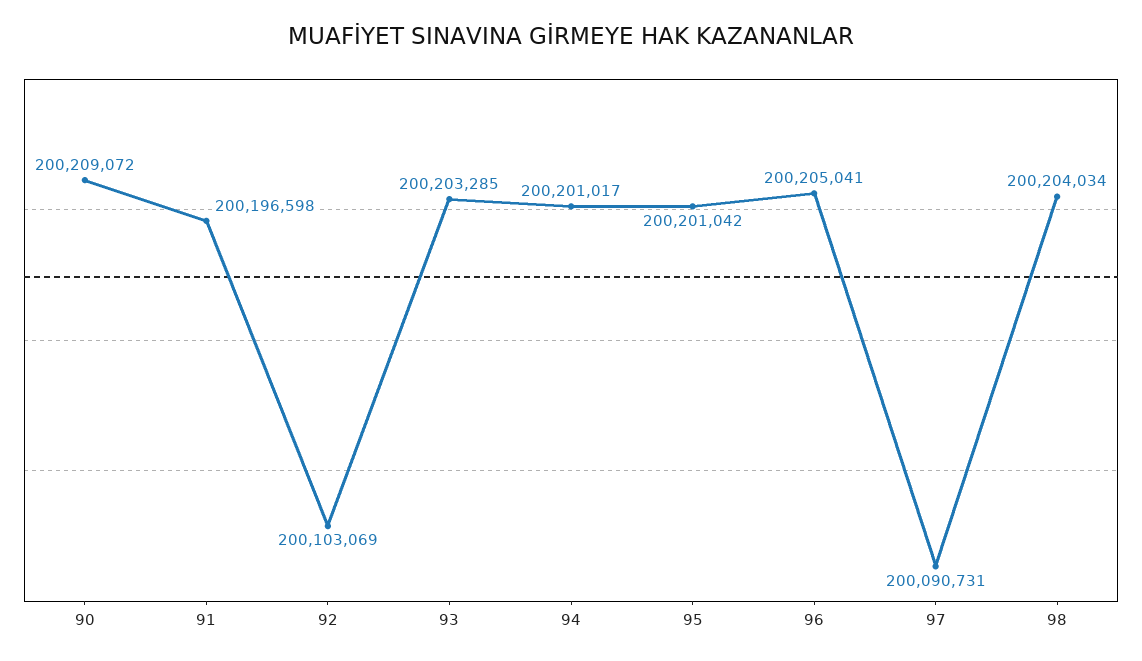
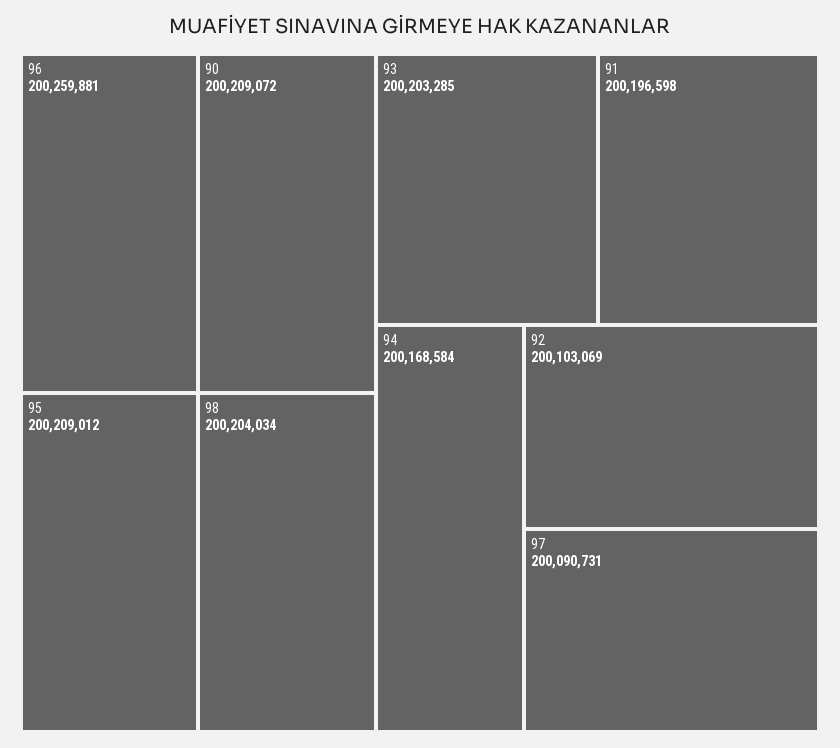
  {
    "90": 200209072,
    "91": 200196598,
    "92": 200103069,
    "93": 200203285,
-   "94": 200201017,
+   "94": 200168584,
-   "95": 200201042,
+   "95": 200209012,
-   "96": 200205041,
+   "96": 200259881,
    "97": 200090731,
    "98": 200204034
  }

